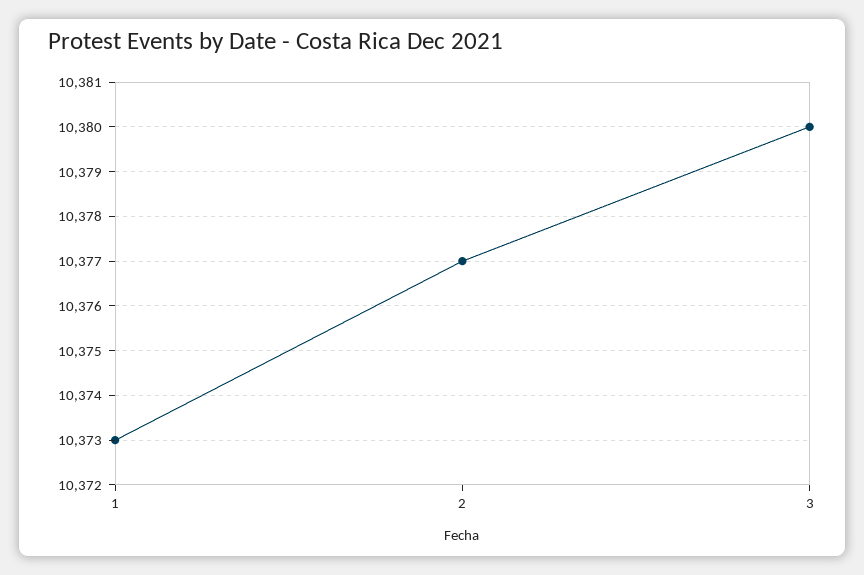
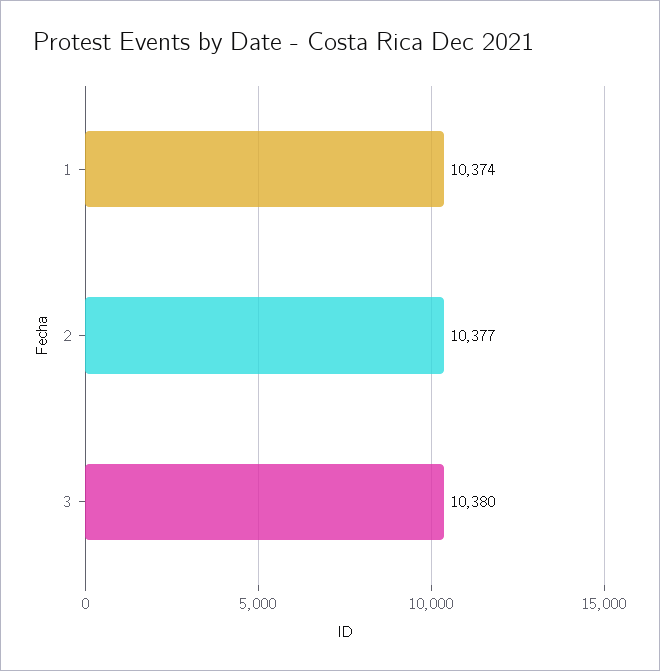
  {
-   "1": 10373,
+   "1": 10374,
    "2": 10377,
    "3": 10380
  }

